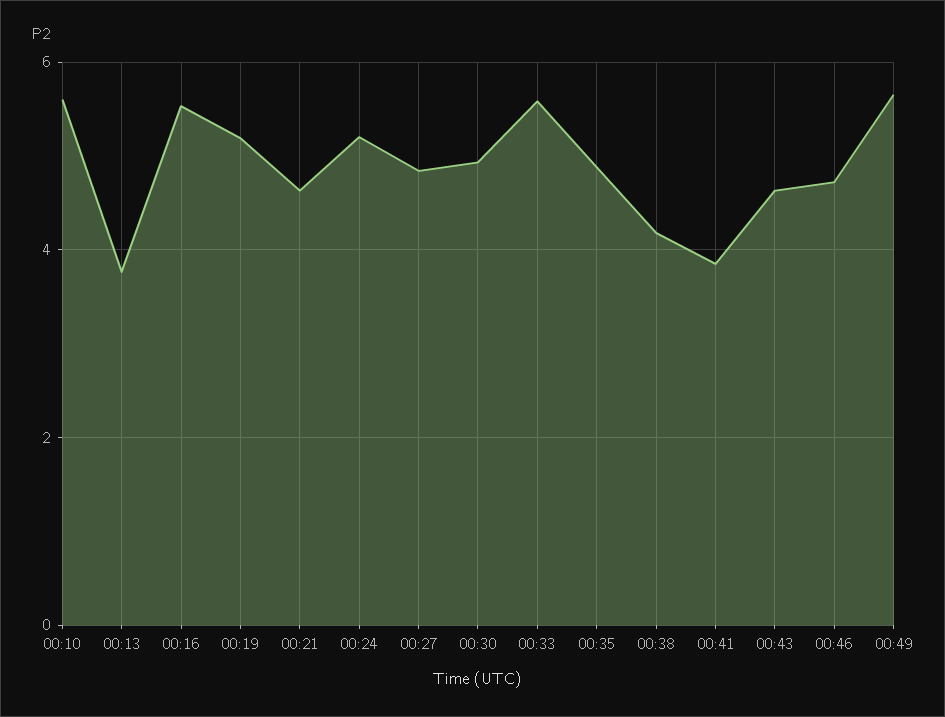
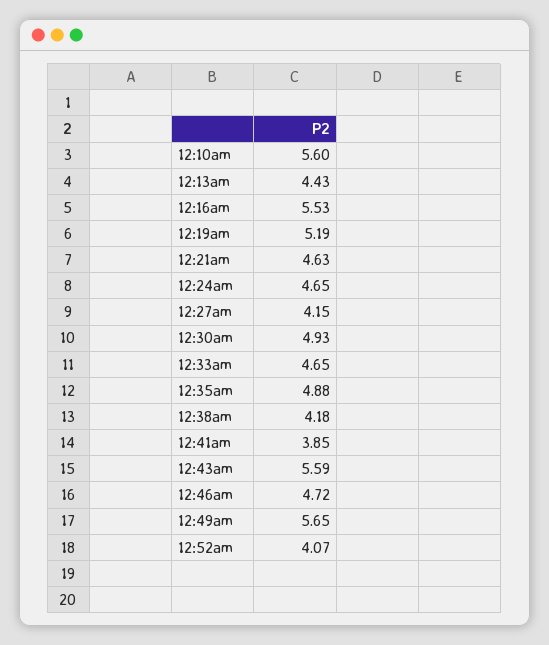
  {
    "00:10": 5.6,
-   "00:13": 3.8,
+   "00:13": 4.43,
    "00:16": 5.53,
    "00:19": 5.19,
    "00:21": 4.63,
-   "00:24": 5.2,
+   "00:24": 4.65,
-   "00:27": 4.8,
+   "00:27": 4.15,
    "00:30": 4.93,
-   "00:33": 5.6,
+   "00:33": 4.65,
    "00:35": 4.88,
    "00:38": 4.18,
    "00:41": 3.85,
-   "00:43": 4.6,
+   "00:43": 5.59,
    "00:46": 4.72,
-   "00:49": 5.65
+   "00:49": 5.65,
+   "12:52am": 4.07
  }

